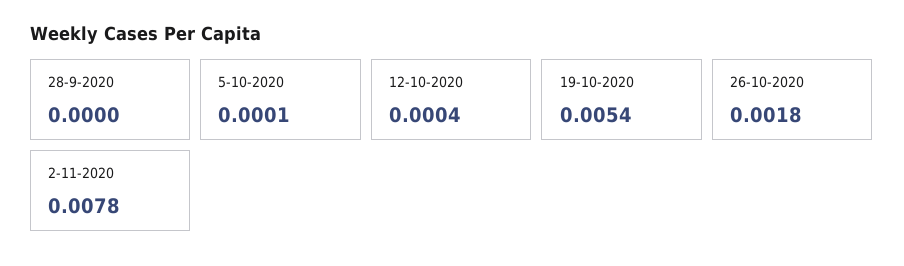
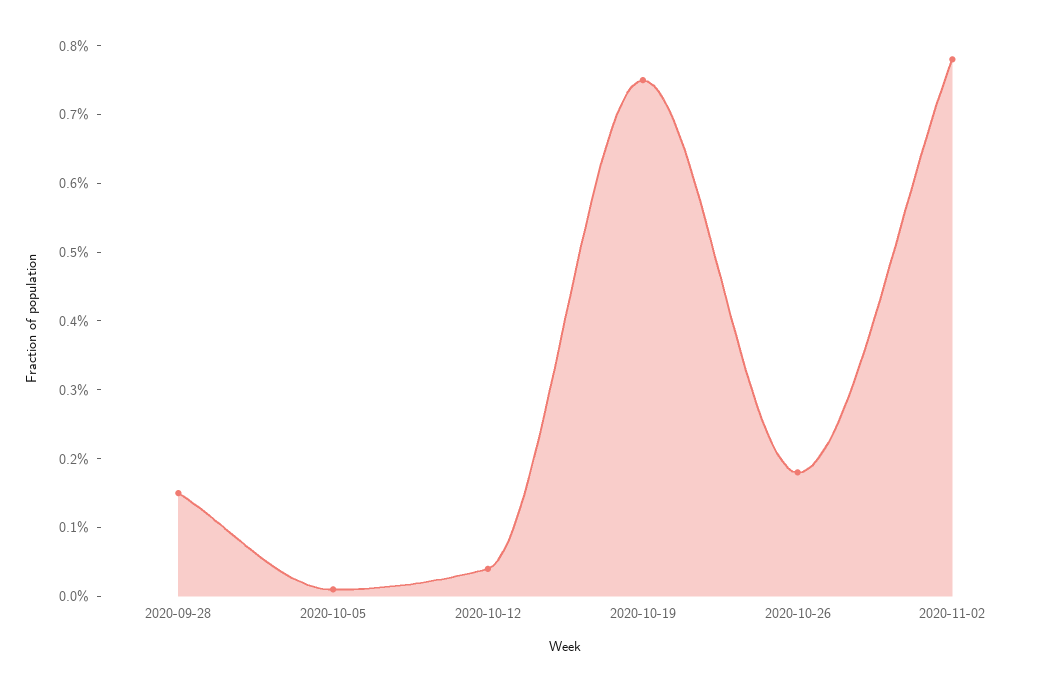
  {
-   "28-9-2020": 0,
+   "28-9-2020": 0.0015,
    "5-10-2020": 0.0001,
    "12-10-2020": 0.0004,
-   "19-10-2020": 0.0054,
+   "19-10-2020": 0.0075,
    "26-10-2020": 0.0018,
    "2-11-2020": 0.0078
  }

